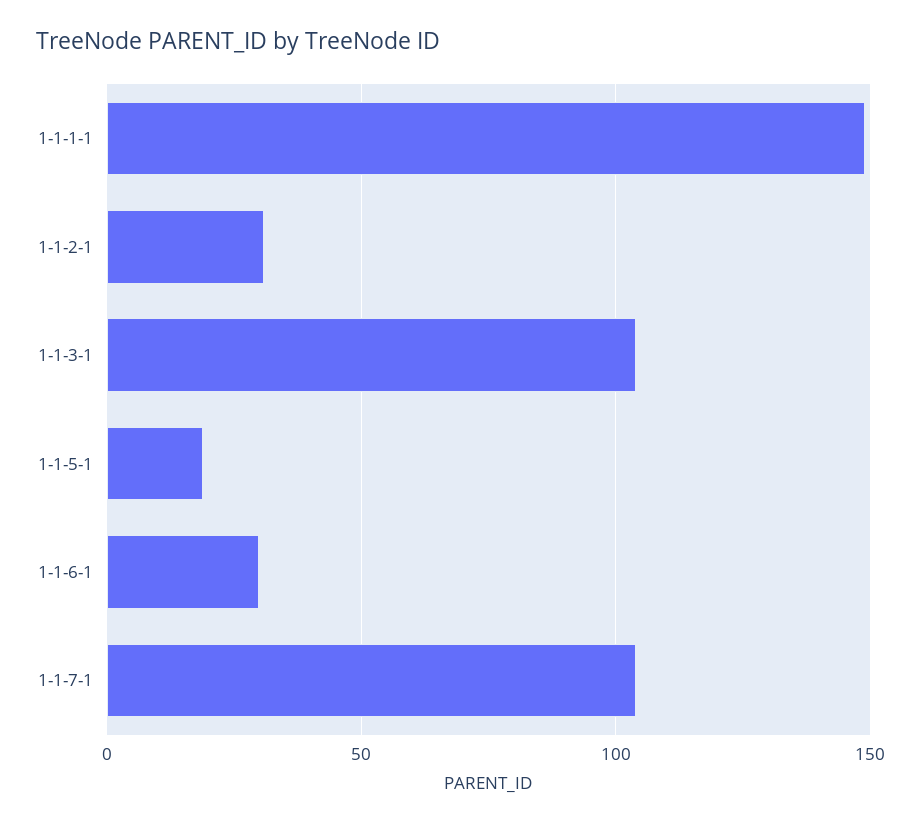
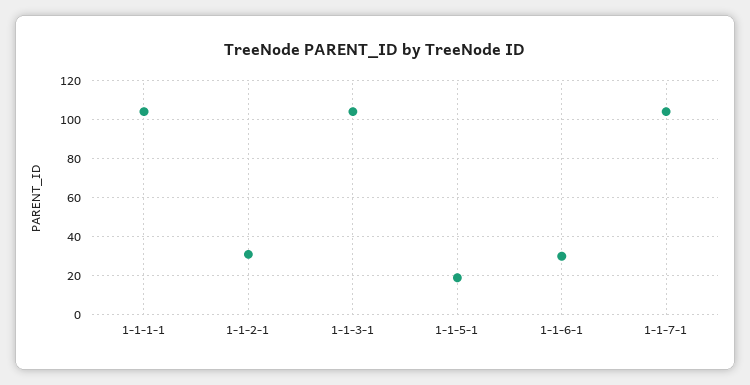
  {
-   "1-1-1-1": 150,
+   "1-1-1-1": 105,
    "1-1-2-1": 30,
    "1-1-3-1": 105,
    "1-1-5-1": 20,
    "1-1-6-1": 30,
    "1-1-7-1": 105
  }

